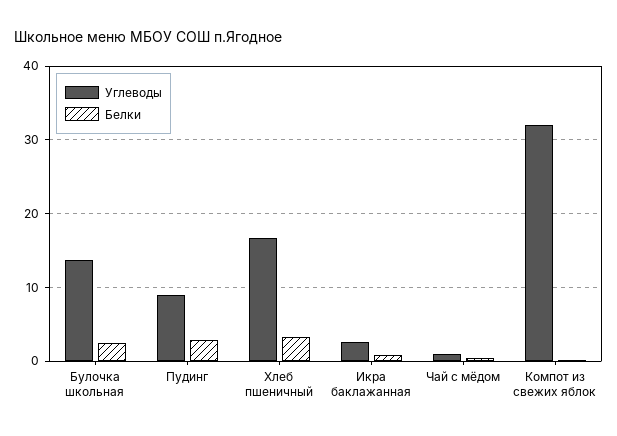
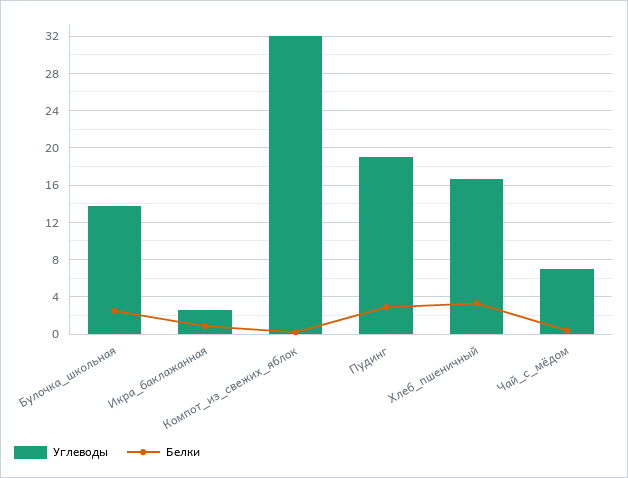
  {
    "Углеводы": {
      "Булочка школьная": 14,
-     "Пудинг": 9,
+     "Пудинг": 19,
      "Хлеб пшеничный": 17,
      "Икра баклажанная": 3,
-     "Чай с мёдом": 1,
+     "Чай с мёдом": 7,
      "Компот из свежих яблок": 32
    },
    "Белки": {
      "Булочка школьная": 2,
      "Пудинг": 3,
      "Хлеб пшеничный": 3,
      "Икра баклажанная": 1,
      "Чай с мёдом": 0,
      "Компот из свежих яблок": 0
    }
  }

